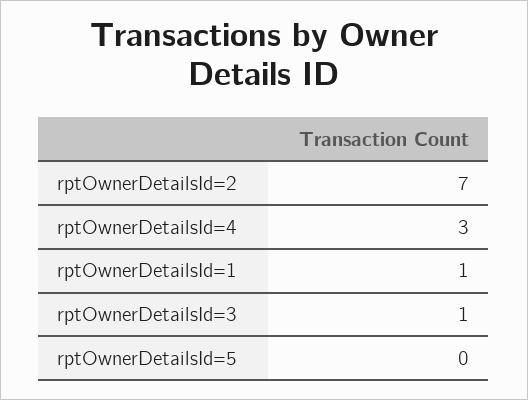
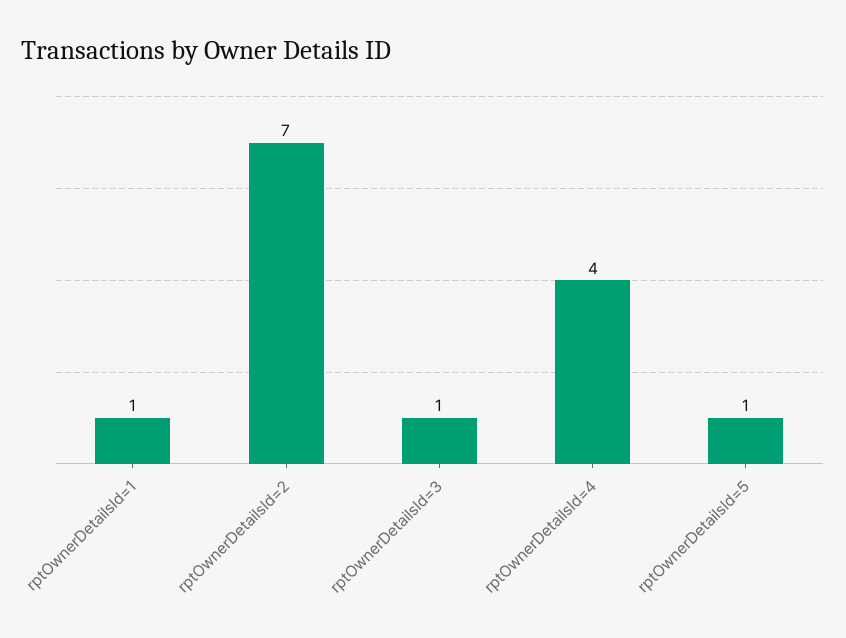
  {
    "rptOwnerDetailsId=2": 7,
-   "rptOwnerDetailsId=4": 3,
+   "rptOwnerDetailsId=4": 4,
    "rptOwnerDetailsId=1": 1,
    "rptOwnerDetailsId=3": 1,
-   "rptOwnerDetailsId=5": 0
+   "rptOwnerDetailsId=5": 1
  }

